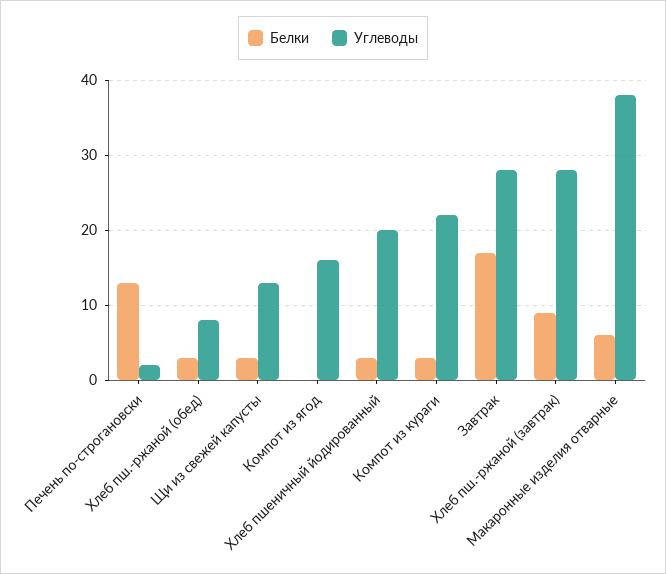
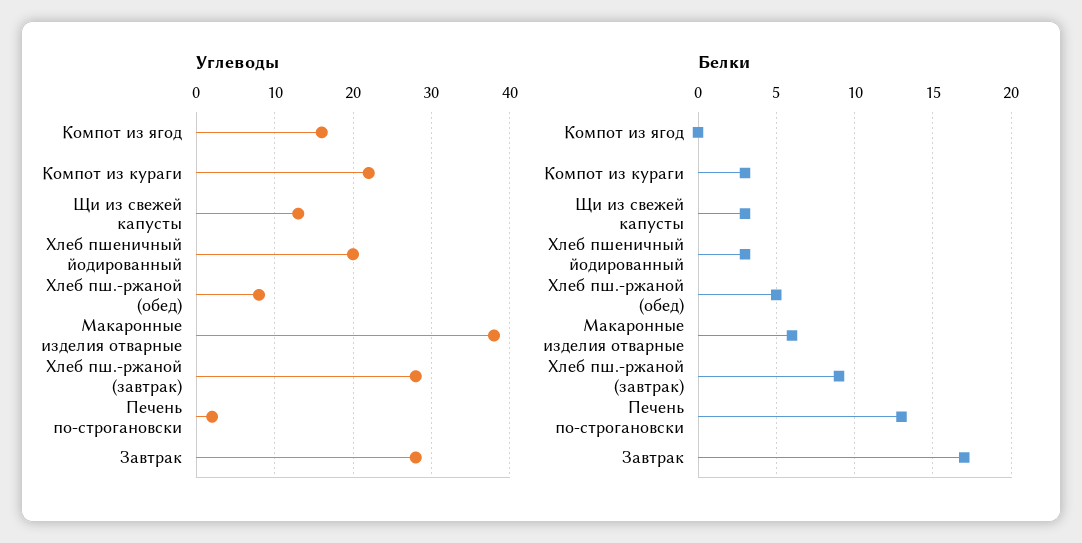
  {
    "Белки": {
      "Печень по-строгановски": 13,
-     "Хлеб пш.-ржаной (обед)": 3,
+     "Хлеб пш.-ржаной (обед)": 5,
      "Щи из свежей капусты": 3,
      "Компот из ягод": 0,
      "Хлеб пшеничный йодированный": 3,
      "Компот из кураги": 3,
      "Завтрак": 17,
      "Хлеб пш.-ржаной (завтрак)": 9,
      "Макаронные изделия отварные": 6
    },
    "Углеводы": {
      "Печень по-строгановски": 2,
      "Хлеб пш.-ржаной (обед)": 8,
      "Щи из свежей капусты": 13,
      "Компот из ягод": 16,
      "Хлеб пшеничный йодированный": 20,
      "Компот из кураги": 22,
      "Завтрак": 28,
      "Хлеб пш.-ржаной (завтрак)": 28,
      "Макаронные изделия отварные": 38
    }
  }

